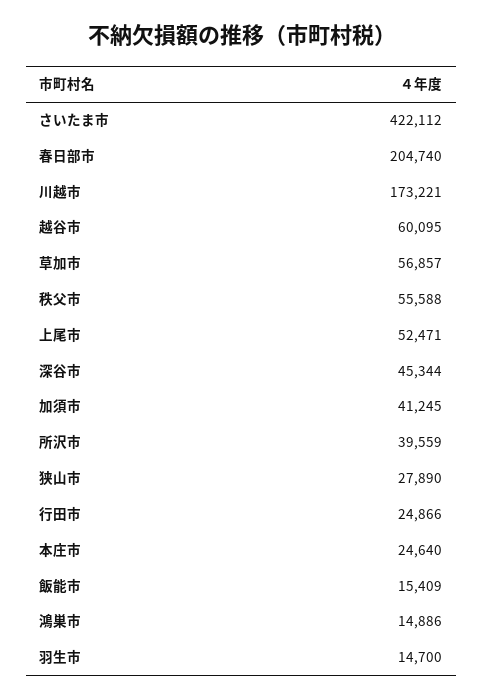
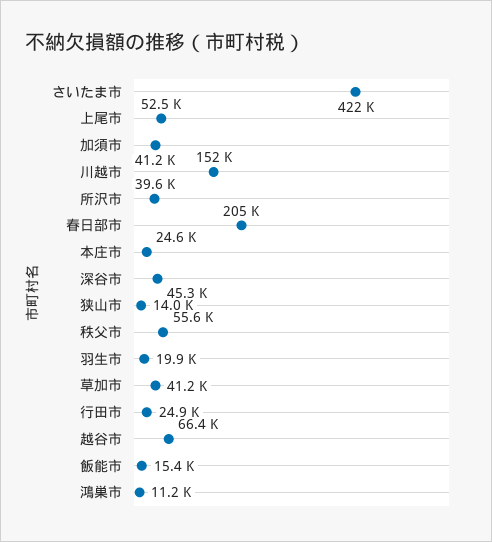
  {
    "さいたま市": 422112,
    "春日部市": 204740,
-   "川越市": 173221,
+   "川越市": 152000,
-   "越谷市": 60095,
+   "越谷市": 66400,
-   "草加市": 56857,
+   "草加市": 41200,
    "秩父市": 55588,
    "上尾市": 52471,
    "深谷市": 45344,
    "加須市": 41245,
    "所沢市": 39559,
-   "狭山市": 27890,
+   "狭山市": 14000,
    "行田市": 24866,
    "本庄市": 24640,
    "飯能市": 15409,
-   "鴻巣市": 14886,
+   "鴻巣市": 11200,
-   "羽生市": 14700
+   "羽生市": 19900
  }

